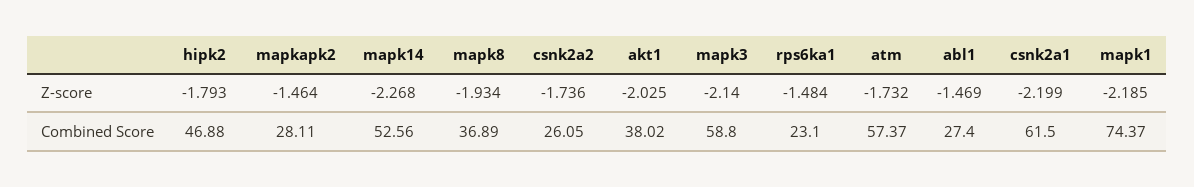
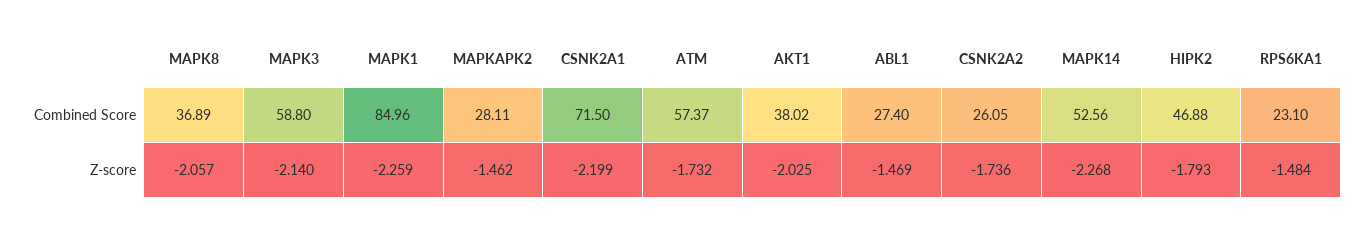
  {
    "hipk2": {
      "Z-score": -1.793,
      "Combined Score": 46.88
    },
    "mapkapk2": {
-     "Z-score": -1.464,
+     "Z-score": -1.462,
      "Combined Score": 28.11
    },
    "mapk14": {
      "Z-score": -2.268,
      "Combined Score": 52.56
    },
    "mapk8": {
-     "Z-score": -1.934,
+     "Z-score": -2.057,
      "Combined Score": 36.89
    },
    "csnk2a2": {
      "Z-score": -1.736,
      "Combined Score": 26.05
    },
    "akt1": {
      "Z-score": -2.025,
      "Combined Score": 38.02
    },
    "mapk3": {
      "Z-score": -2.14,
      "Combined Score": 58.8
    },
    "rps6ka1": {
      "Z-score": -1.484,
      "Combined Score": 23.1
    },
    "atm": {
      "Z-score": -1.732,
      "Combined Score": 57.37
    },
    "abl1": {
      "Z-score": -1.469,
      "Combined Score": 27.4
    },
    "csnk2a1": {
      "Z-score": -2.199,
-     "Combined Score": 61.5
+     "Combined Score": 71.5
    },
    "mapk1": {
-     "Z-score": -2.185,
+     "Z-score": -2.259,
-     "Combined Score": 74.37
+     "Combined Score": 84.96
    }
  }

